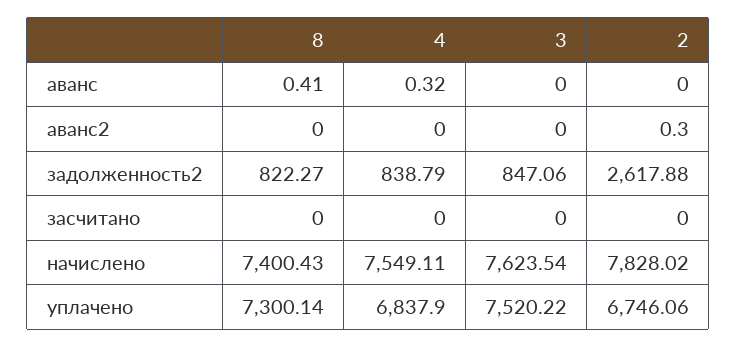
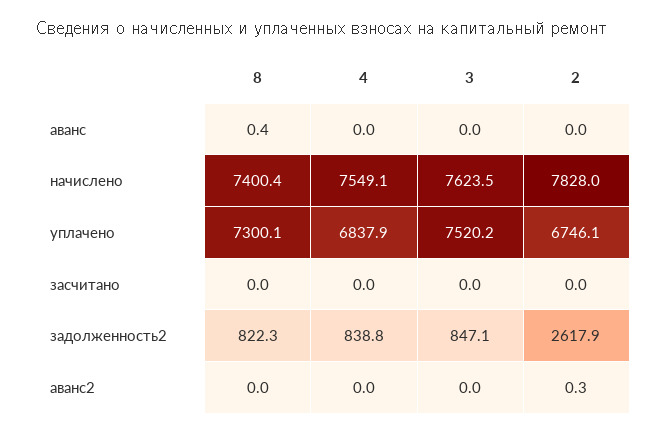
  {
    "8": {
      "аванс": 0.41,
      "аванс2": 0,
      "задолженность2": 822.27,
      "засчитано": 0,
      "начислено": 7400.43,
      "уплачено": 7300.14
    },
    "4": {
-     "аванс": 0.32,
+     "аванс": 0,
      "аванс2": 0,
      "задолженность2": 838.79,
      "засчитано": 0,
      "начислено": 7549.11,
      "уплачено": 6837.9
    },
    "3": {
      "аванс": 0,
      "аванс2": 0,
      "задолженность2": 847.06,
      "засчитано": 0,
      "начислено": 7623.54,
      "уплачено": 7520.22
    },
    "2": {
      "аванс": 0,
      "аванс2": 0.3,
      "задолженность2": 2617.88,
      "засчитано": 0,
      "начислено": 7828.02,
      "уплачено": 6746.06
    }
  }

